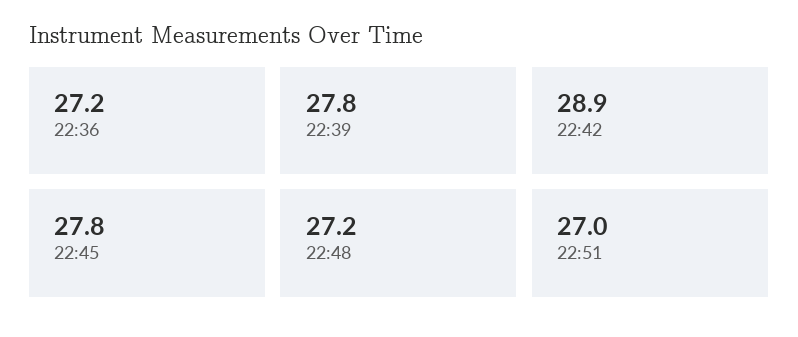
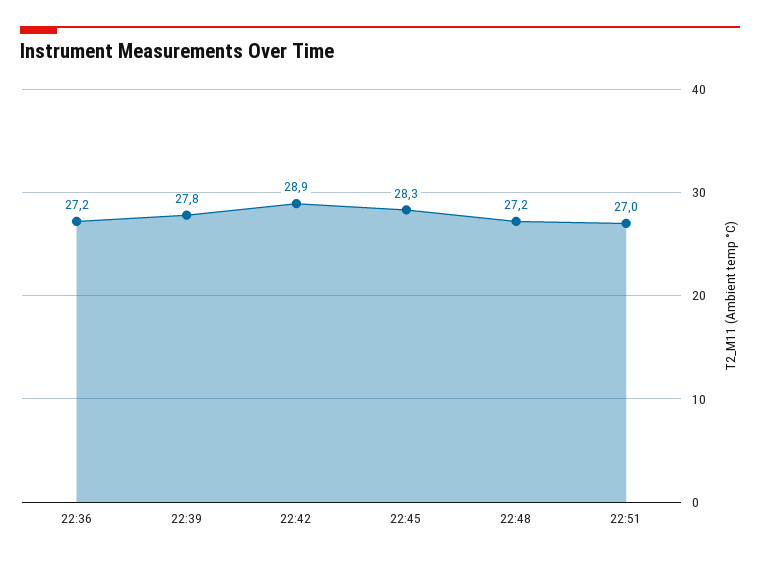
  {
    "22:36": 27.2,
    "22:39": 27.8,
    "22:42": 28.9,
-   "22:45": 27.8,
+   "22:45": 28.3,
    "22:48": 27.2,
    "22:51": 27
  }

